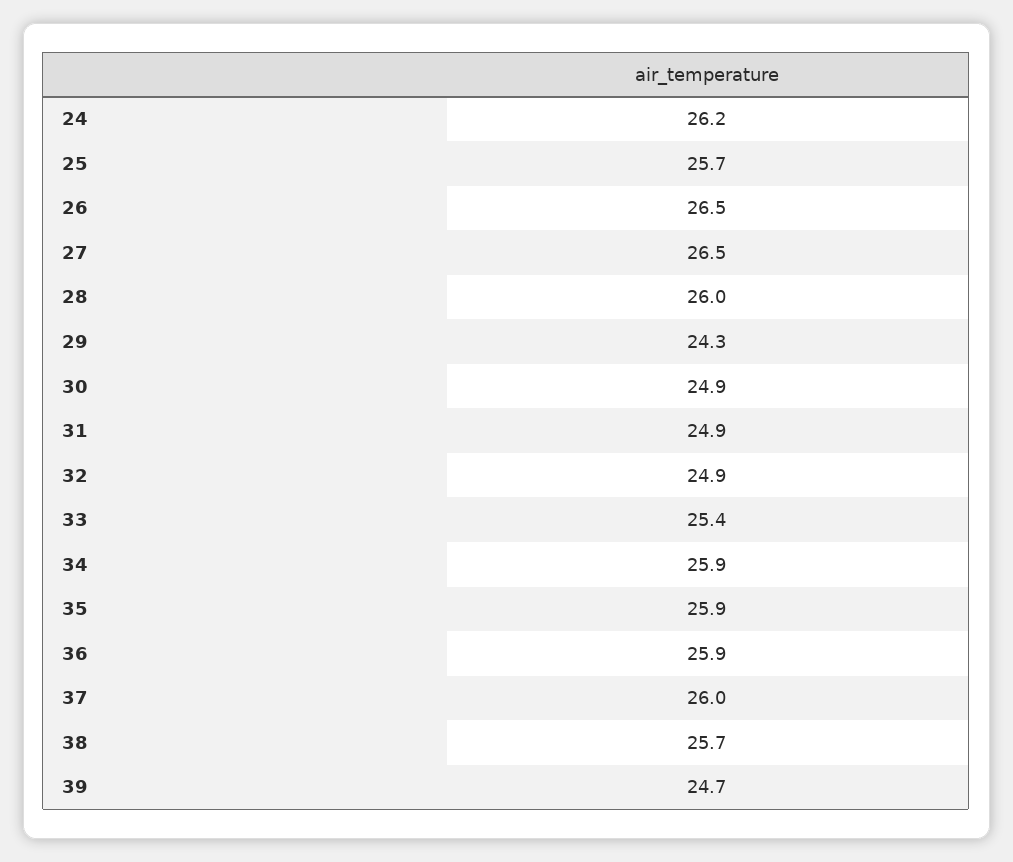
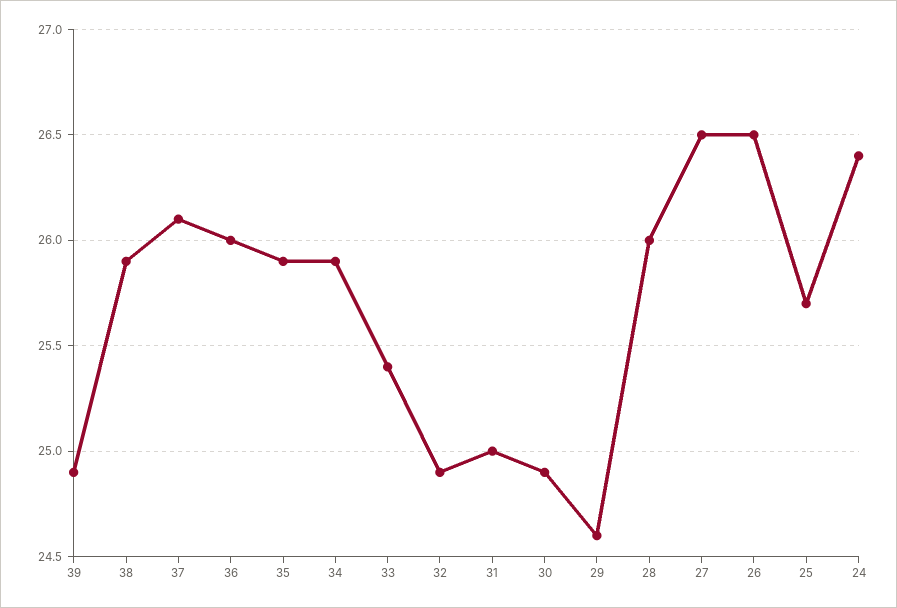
  {
-   "24": 26.2,
+   "24": 26.4,
    "25": 25.7,
    "26": 26.5,
    "27": 26.5,
    "28": 26,
-   "29": 24.3,
+   "29": 24.6,
    "30": 24.9,
-   "31": 24.9,
+   "31": 25,
    "32": 24.9,
    "33": 25.4,
    "34": 25.9,
    "35": 25.9,
-   "36": 25.9,
+   "36": 26,
-   "37": 26,
+   "37": 26.1,
-   "38": 25.7,
+   "38": 25.9,
-   "39": 24.7
+   "39": 24.9
  }

